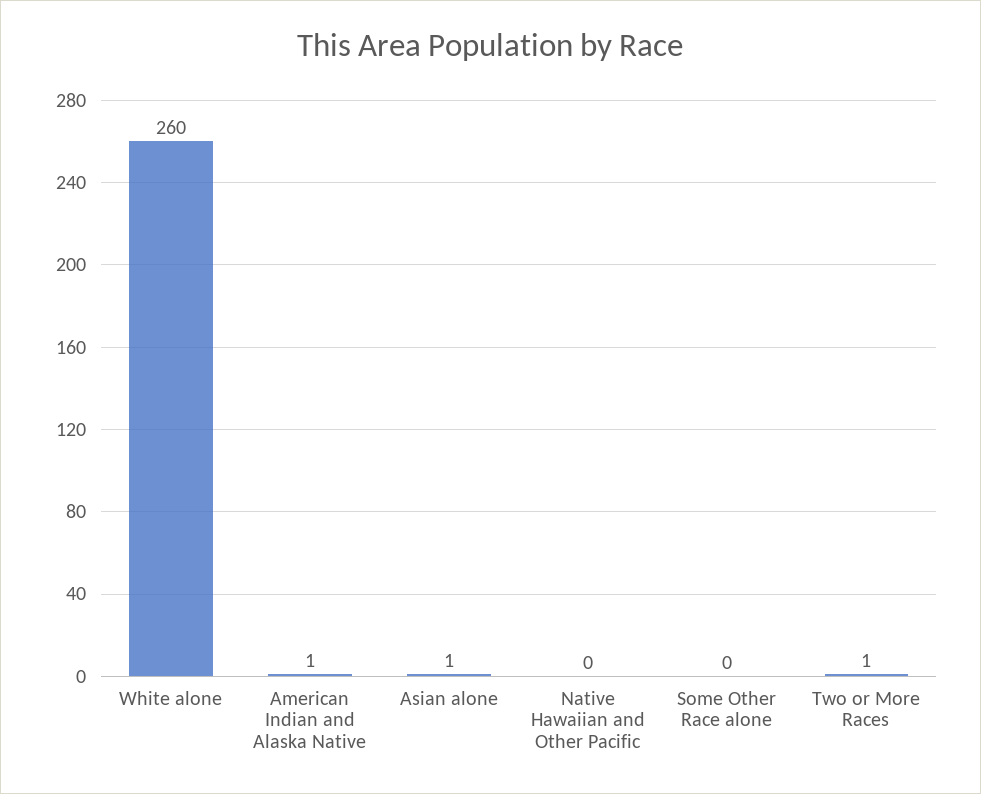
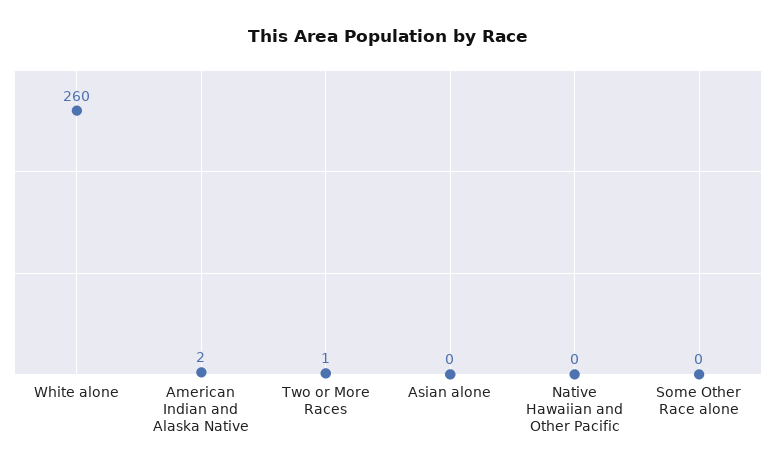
  {
    "White alone": 260,
-   "American Indian and Alaska Native": 1,
+   "American Indian and Alaska Native": 2,
-   "Asian alone": 1,
+   "Asian alone": 0,
    "Native Hawaiian and Other Pacific": 0,
    "Some Other Race alone": 0,
    "Two or More Races": 1
  }

